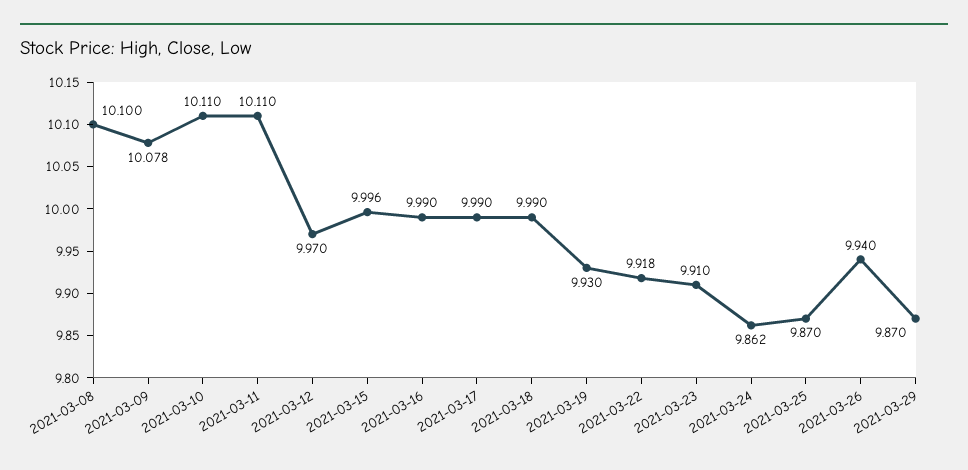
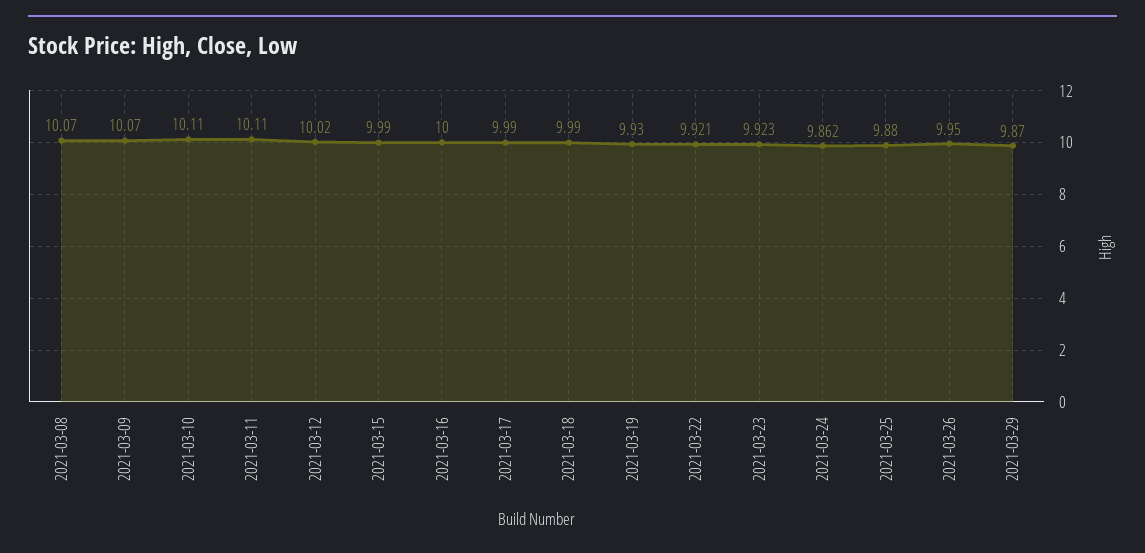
  {
-   "2021-03-08": 10.1,
+   "2021-03-08": 10.07,
-   "2021-03-09": 10.078,
+   "2021-03-09": 10.07,
    "2021-03-10": 10.11,
    "2021-03-11": 10.11,
-   "2021-03-12": 9.97,
+   "2021-03-12": 10.02,
-   "2021-03-15": 9.996,
+   "2021-03-15": 9.99,
-   "2021-03-16": 9.99,
+   "2021-03-16": 10,
    "2021-03-17": 9.99,
    "2021-03-18": 9.99,
    "2021-03-19": 9.93,
-   "2021-03-22": 9.918,
+   "2021-03-22": 9.921,
-   "2021-03-23": 9.91,
+   "2021-03-23": 9.923,
    "2021-03-24": 9.862,
-   "2021-03-25": 9.87,
+   "2021-03-25": 9.88,
-   "2021-03-26": 9.94,
+   "2021-03-26": 9.95,
    "2021-03-29": 9.87
  }

